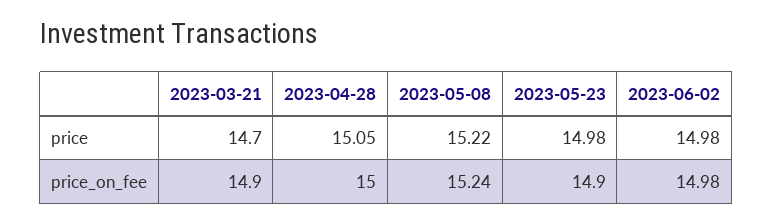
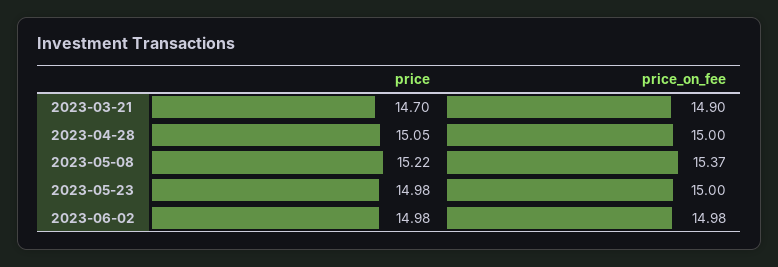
  {
    "2023-03-21": {
      "price": 14.7,
      "price_on_fee": 14.9
    },
    "2023-04-28": {
      "price": 15.05,
      "price_on_fee": 15
    },
    "2023-05-08": {
      "price": 15.22,
-     "price_on_fee": 15.24
+     "price_on_fee": 15.37
    },
    "2023-05-23": {
      "price": 14.98,
-     "price_on_fee": 14.9
+     "price_on_fee": 15
    },
    "2023-06-02": {
      "price": 14.98,
      "price_on_fee": 14.98
    }
  }

